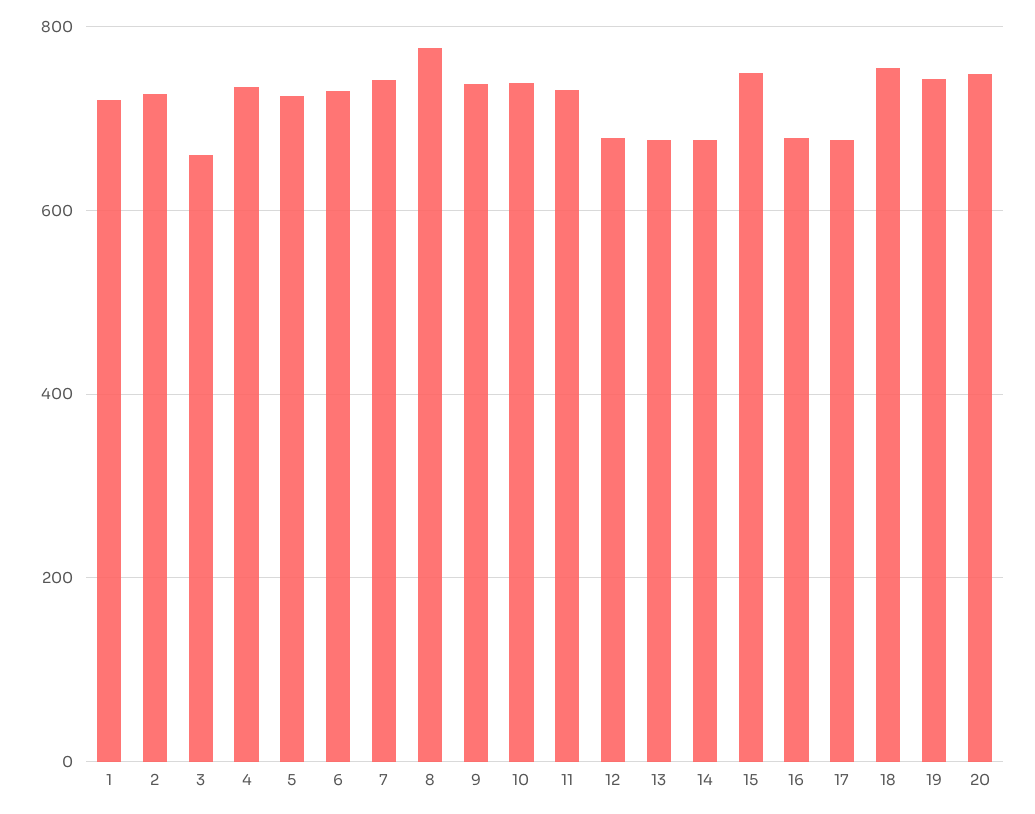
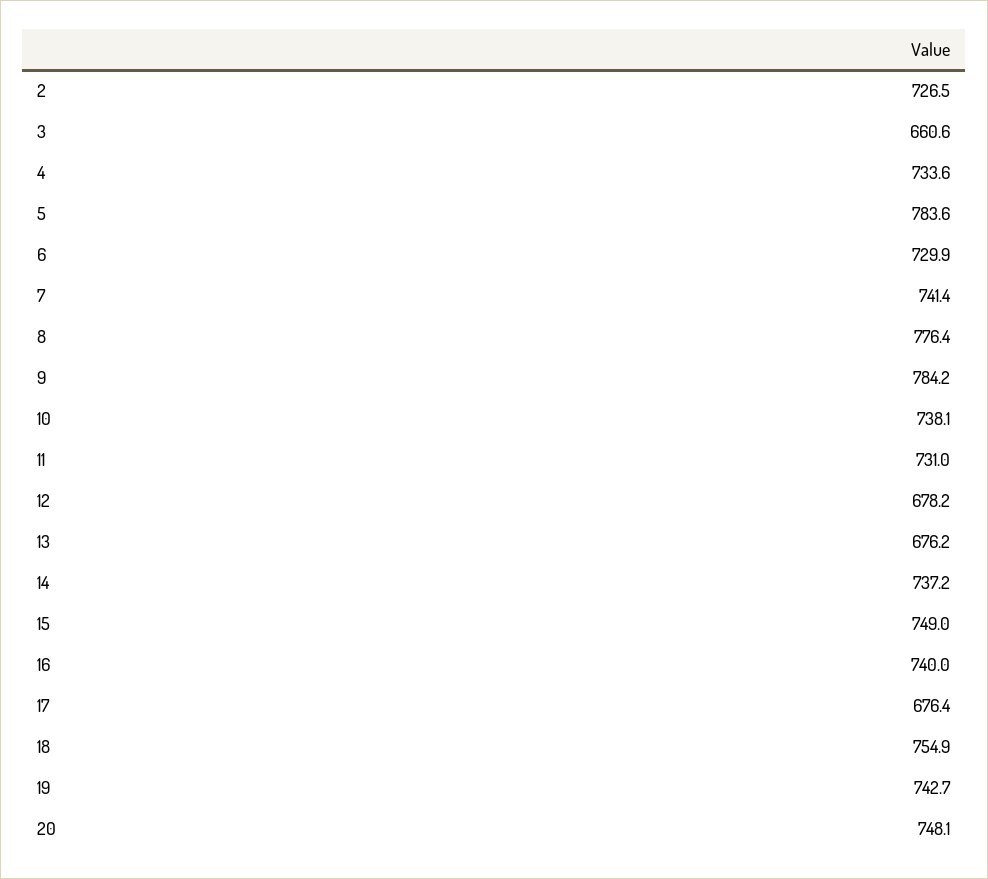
  {
-   "1": 720,
    "2": 726.5,
    "3": 660.6,
    "4": 733.6,
-   "5": 720,
+   "5": 783.6,
    "6": 729.9,
    "7": 741.4,
    "8": 776.4,
-   "9": 740,
+   "9": 784.2,
    "10": 738.1,
    "11": 731,
    "12": 678.2,
    "13": 676.2,
-   "14": 680,
+   "14": 737.2,
    "15": 749,
-   "16": 680,
+   "16": 740,
    "17": 676.4,
    "18": 754.9,
    "19": 742.7,
    "20": 748.1
  }

